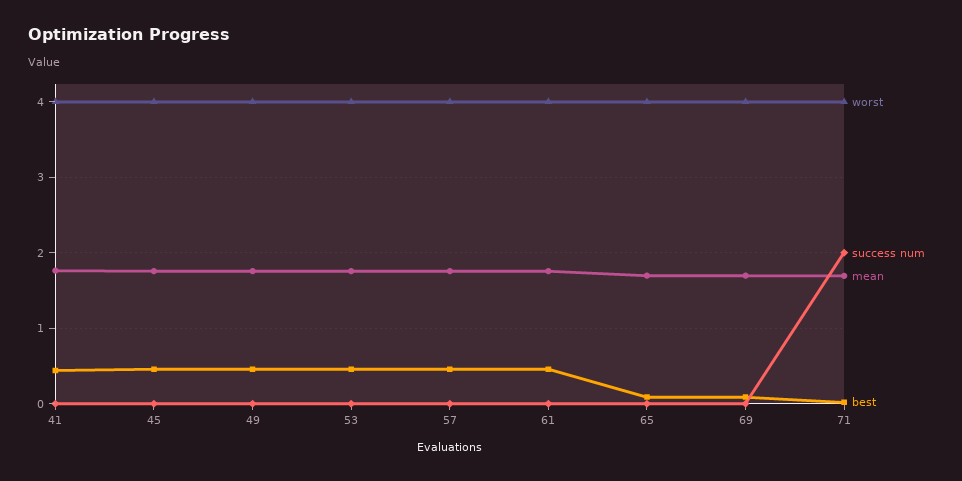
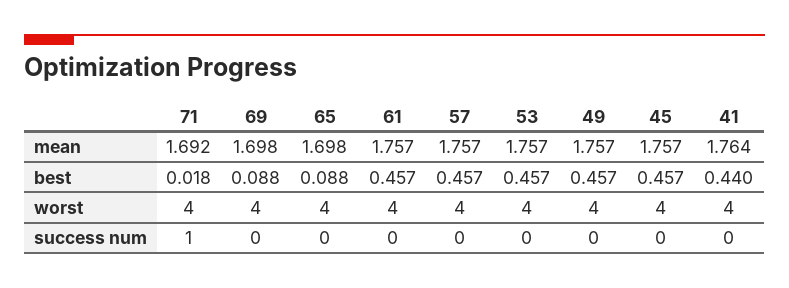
  {
    "worst": {
      "41": 4,
      "45": 4,
      "49": 4,
      "53": 4,
      "57": 4,
      "61": 4,
      "65": 4,
      "69": 4,
      "71": 4
    },
    "success num": {
      "41": 0,
      "45": 0,
      "49": 0,
      "53": 0,
      "57": 0,
      "61": 0,
      "65": 0,
      "69": 0,
-     "71": 2
+     "71": 1
    },
    "mean": {
      "41": 1.764,
      "45": 1.757,
      "49": 1.757,
      "53": 1.757,
      "57": 1.757,
      "61": 1.757,
      "65": 1.698,
      "69": 1.698,
      "71": 1.692
    },
    "best": {
      "41": 0.44,
      "45": 0.457,
      "49": 0.457,
      "53": 0.457,
      "57": 0.457,
      "61": 0.457,
      "65": 0.088,
      "69": 0.088,
      "71": 0.018
    }
  }

